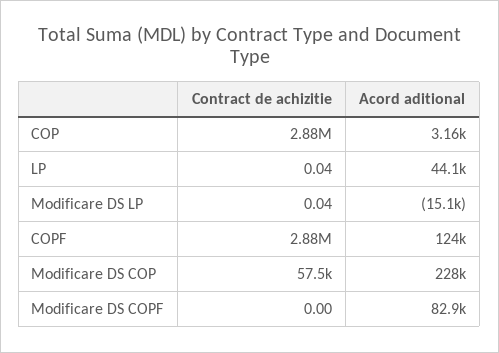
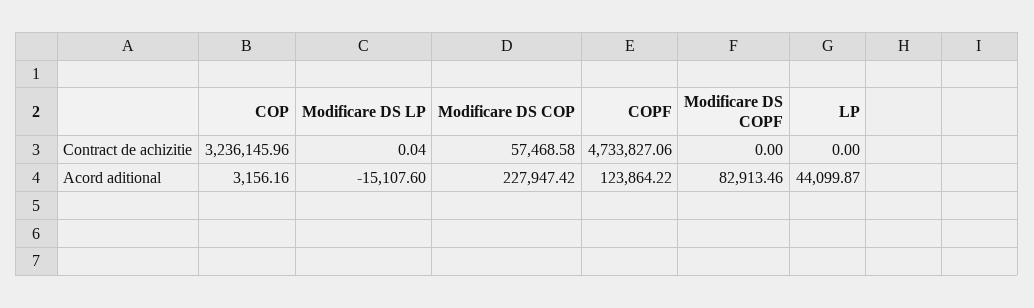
  {
    "Contract de achizitie": {
-     "COP": 2880000,
+     "COP": 3236145.96,
-     "LP": 0.04,
+     "LP": 0,
      "Modificare DS LP": 0.04,
-     "COPF": 2880000,
+     "COPF": 4733827.06,
      "Modificare DS COP": 57468.58,
      "Modificare DS COPF": 0
    },
    "Acord aditional": {
      "COP": 3156.16,
      "LP": 44099.87,
      "Modificare DS LP": -15107.6,
      "COPF": 123864.22,
      "Modificare DS COP": 227947.42,
      "Modificare DS COPF": 82913.46
    }
  }

